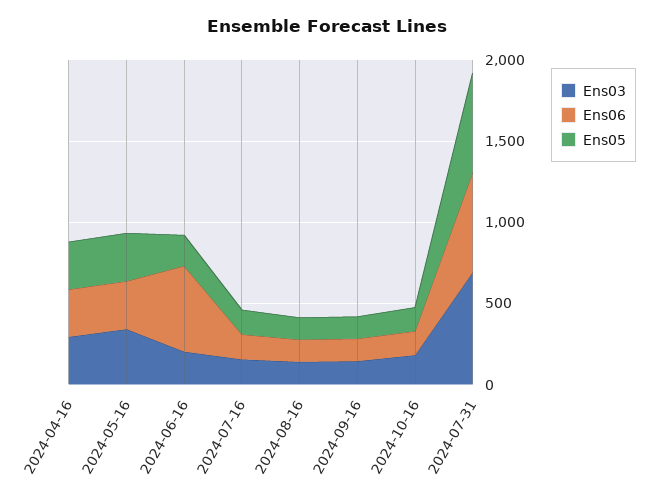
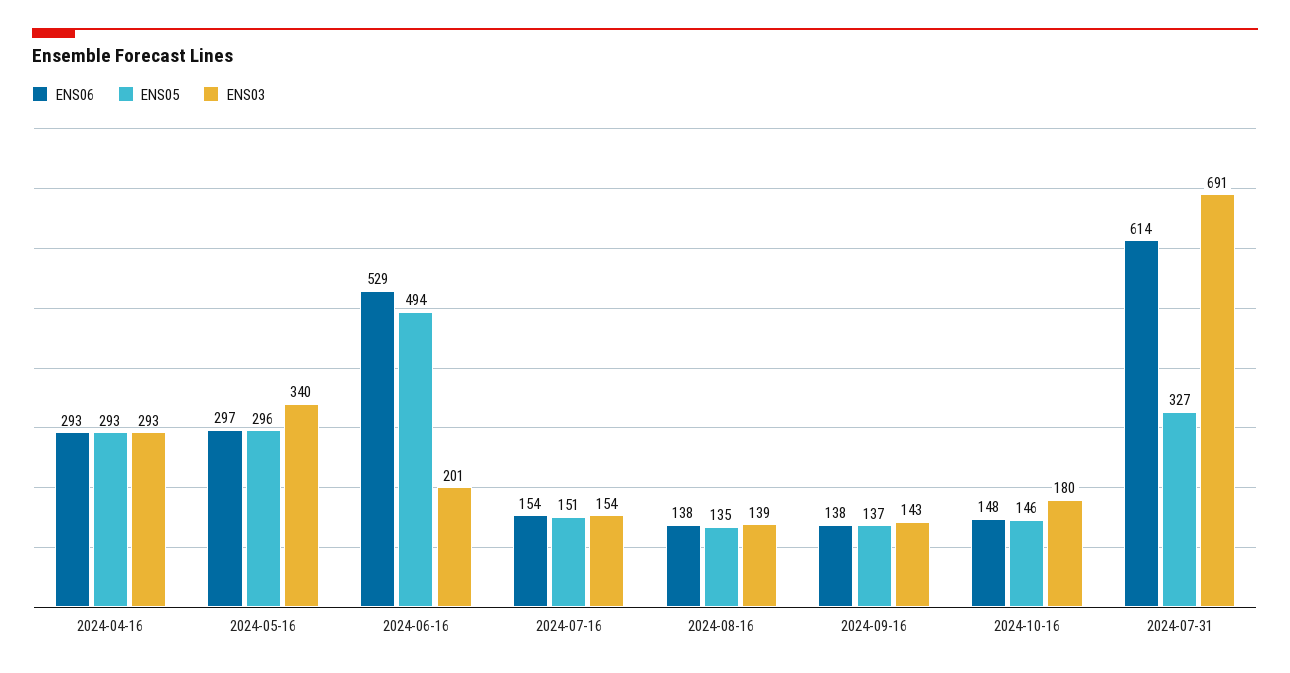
  {
    "Ens03": {
      "2024-04-16": 293,
      "2024-05-16": 340,
      "2024-06-16": 201,
      "2024-07-16": 154,
      "2024-08-16": 139,
      "2024-09-16": 143,
      "2024-10-16": 180,
      "2024-07-31": 691
    },
    "Ens06": {
      "2024-04-16": 293,
      "2024-05-16": 297,
      "2024-06-16": 529,
      "2024-07-16": 154,
      "2024-08-16": 138,
      "2024-09-16": 138,
      "2024-10-16": 148,
      "2024-07-31": 614
    },
    "Ens05": {
      "2024-04-16": 293,
      "2024-05-16": 296,
-     "2024-06-16": 200,
+     "2024-06-16": 494,
      "2024-07-16": 151,
      "2024-08-16": 135,
      "2024-09-16": 137,
      "2024-10-16": 146,
-     "2024-07-31": 600
+     "2024-07-31": 327
    }
  }

